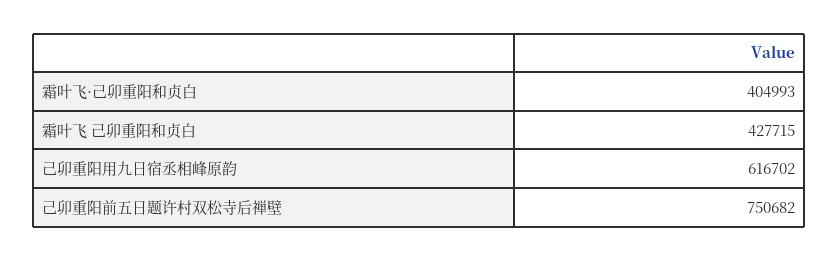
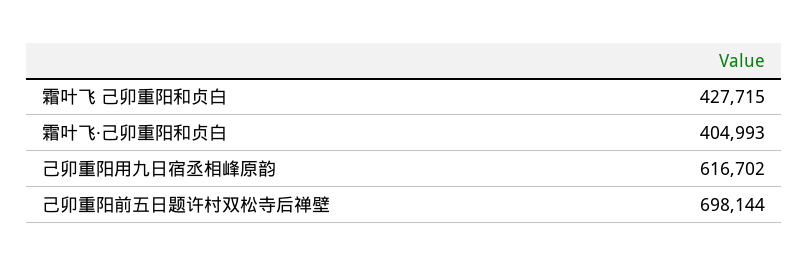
  {
    "霜叶飞·己卯重阳和贞白": 404993,
    "霜叶飞 己卯重阳和贞白": 427715,
    "己卯重阳用九日宿丞相峰原韵": 616702,
-   "己卯重阳前五日题许村双松寺后禅壁": 750682
+   "己卯重阳前五日题许村双松寺后禅壁": 698144
  }

